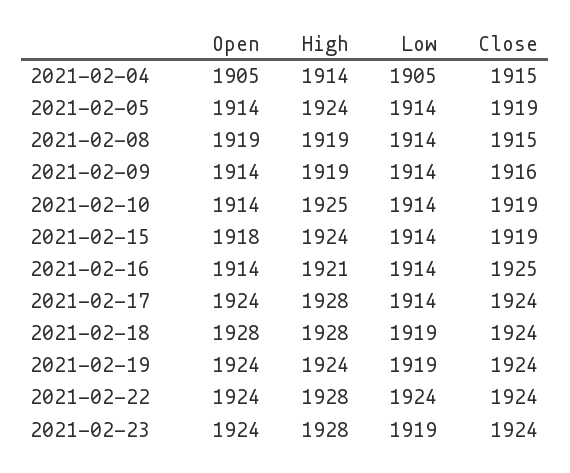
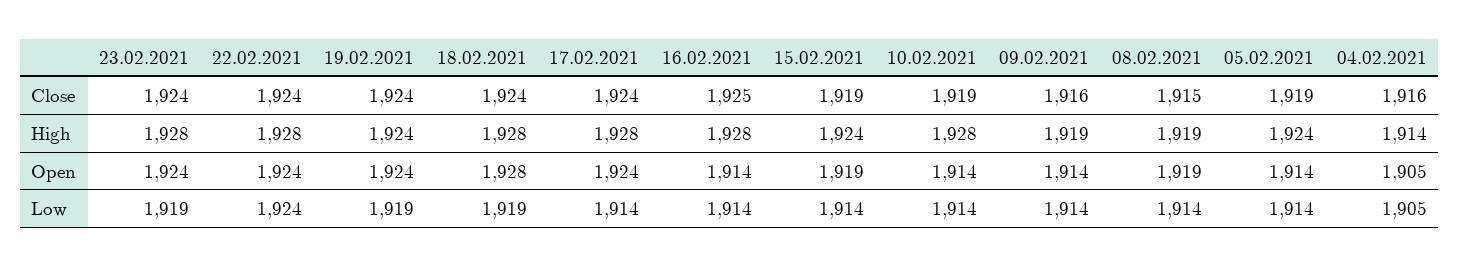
  {
    "Open": {
      "2021-02-04": 1905,
      "2021-02-05": 1914,
      "2021-02-08": 1919,
      "2021-02-09": 1914,
      "2021-02-10": 1914,
-     "2021-02-15": 1918,
+     "2021-02-15": 1919,
      "2021-02-16": 1914,
      "2021-02-17": 1924,
      "2021-02-18": 1928,
      "2021-02-19": 1924,
      "2021-02-22": 1924,
      "2021-02-23": 1924
    },
    "High": {
      "2021-02-04": 1914,
      "2021-02-05": 1924,
      "2021-02-08": 1919,
      "2021-02-09": 1919,
-     "2021-02-10": 1925,
+     "2021-02-10": 1928,
      "2021-02-15": 1924,
-     "2021-02-16": 1921,
+     "2021-02-16": 1928,
      "2021-02-17": 1928,
      "2021-02-18": 1928,
      "2021-02-19": 1924,
      "2021-02-22": 1928,
      "2021-02-23": 1928
    },
    "Low": {
      "2021-02-04": 1905,
      "2021-02-05": 1914,
      "2021-02-08": 1914,
      "2021-02-09": 1914,
      "2021-02-10": 1914,
      "2021-02-15": 1914,
      "2021-02-16": 1914,
      "2021-02-17": 1914,
      "2021-02-18": 1919,
      "2021-02-19": 1919,
      "2021-02-22": 1924,
      "2021-02-23": 1919
    },
    "Close": {
-     "2021-02-04": 1915,
+     "2021-02-04": 1916,
      "2021-02-05": 1919,
      "2021-02-08": 1915,
      "2021-02-09": 1916,
      "2021-02-10": 1919,
      "2021-02-15": 1919,
      "2021-02-16": 1925,
      "2021-02-17": 1924,
      "2021-02-18": 1924,
      "2021-02-19": 1924,
      "2021-02-22": 1924,
      "2021-02-23": 1924
    }
  }

